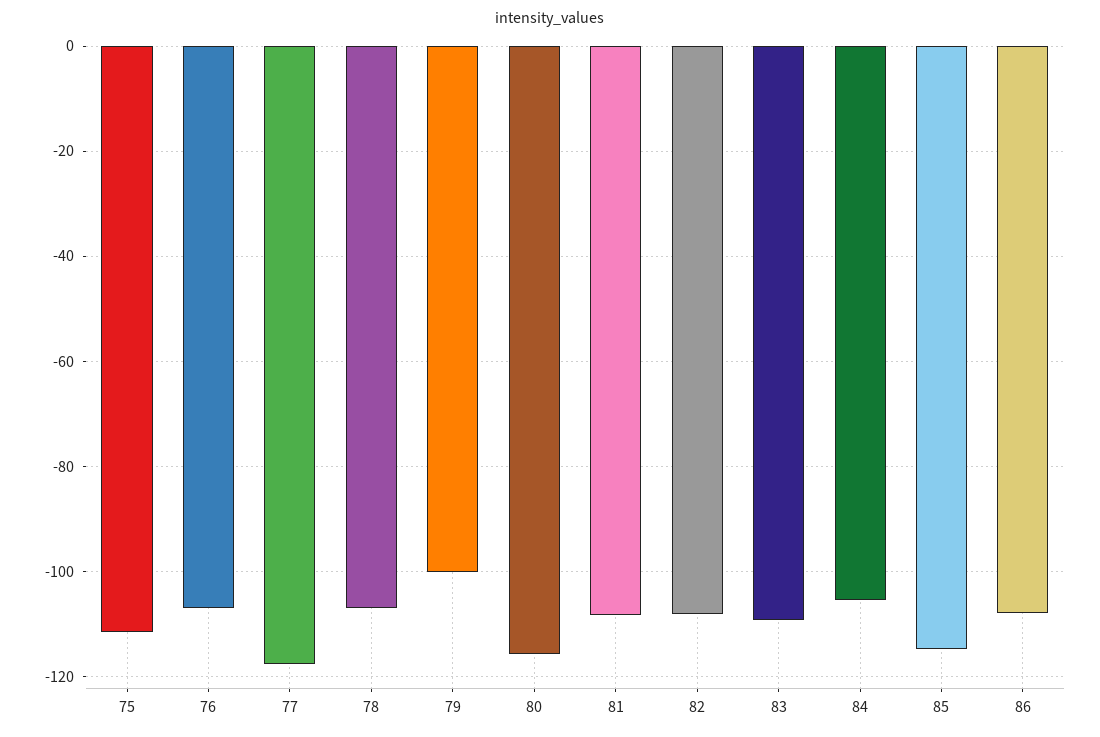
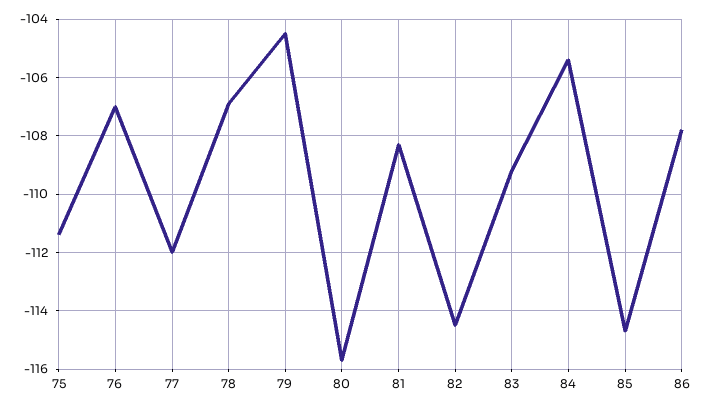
  {
    "75": -111.5,
    "76": -107,
-   "77": -118,
+   "77": -112,
    "78": -107,
-   "79": -100,
+   "79": -104.5,
    "80": -115.5,
    "81": -108.5,
-   "82": -108,
+   "82": -114.5,
    "83": -109,
    "84": -105.5,
    "85": -114.5,
    "86": -108
  }

